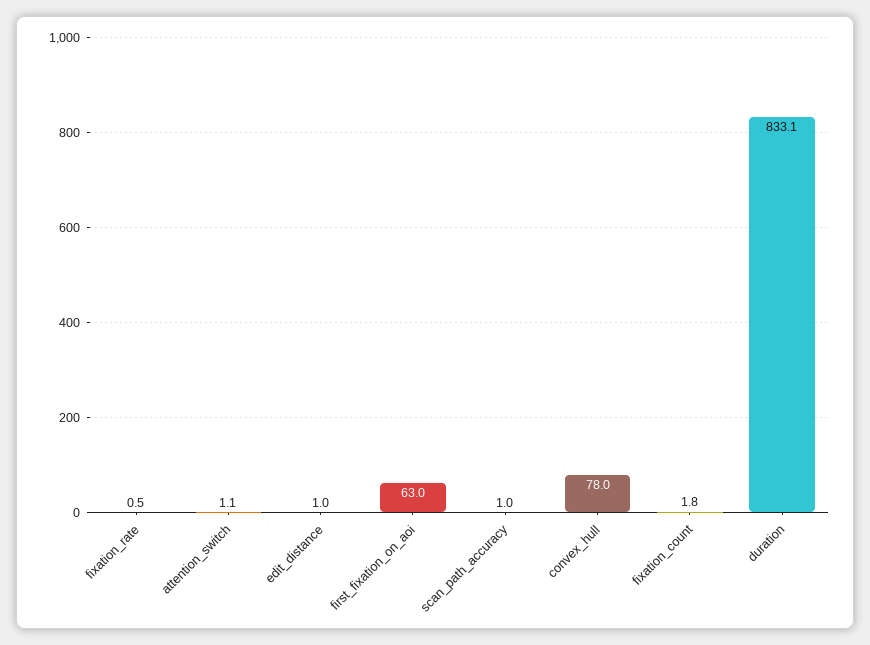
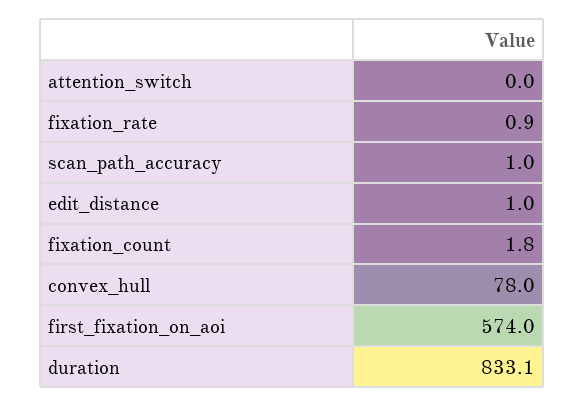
  {
-   "fixation_rate": 0.5,
+   "fixation_rate": 0.9,
-   "attention_switch": 1.1,
+   "attention_switch": 0,
    "edit_distance": 1,
-   "first_fixation_on_aoi": 63,
+   "first_fixation_on_aoi": 574,
    "scan_path_accuracy": 1,
    "convex_hull": 78,
    "fixation_count": 1.8,
    "duration": 833.1
  }

